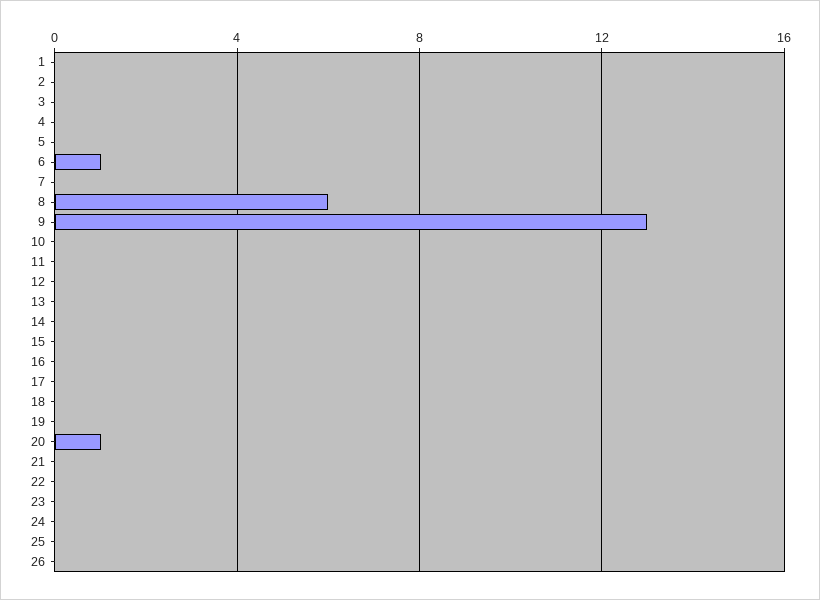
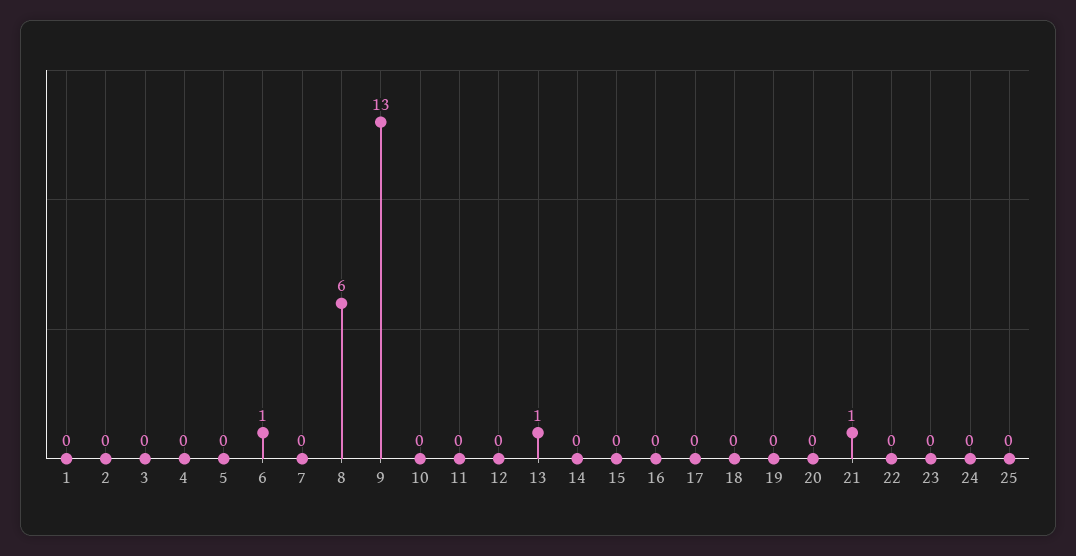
  {
    "1": 0,
    "2": 0,
    "3": 0,
    "4": 0,
    "5": 0,
    "6": 1,
    "7": 0,
    "8": 6,
    "9": 13,
    "10": 0,
    "11": 0,
    "12": 0,
-   "13": 0,
+   "13": 1,
    "14": 0,
    "15": 0,
    "16": 0,
    "17": 0,
    "18": 0,
    "19": 0,
-   "20": 1,
+   "20": 0,
-   "21": 0,
+   "21": 1,
    "22": 0,
    "23": 0,
    "24": 0,
-   "25": 0,
+   "25": 0
-   "26": 0
  }

